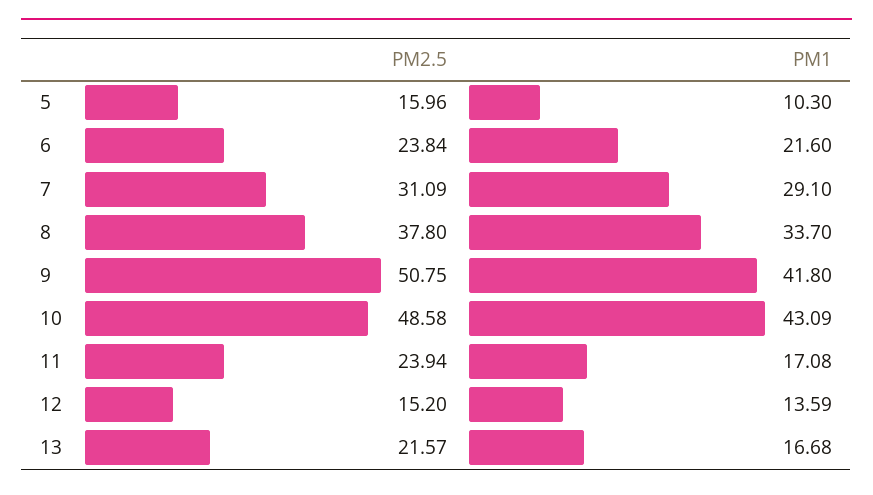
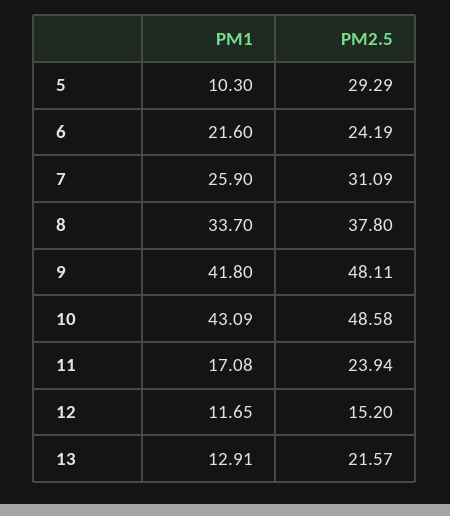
  {
    "PM2.5": {
-     "5": 15.96,
+     "5": 29.29,
-     "6": 23.84,
+     "6": 24.19,
      "7": 31.09,
      "8": 37.8,
-     "9": 50.75,
+     "9": 48.11,
      "10": 48.58,
      "11": 23.94,
      "12": 15.2,
      "13": 21.57
    },
    "PM1": {
      "5": 10.3,
      "6": 21.6,
-     "7": 29.1,
+     "7": 25.9,
      "8": 33.7,
      "9": 41.8,
      "10": 43.09,
      "11": 17.08,
-     "12": 13.59,
+     "12": 11.65,
-     "13": 16.68
+     "13": 12.91
    }
  }

